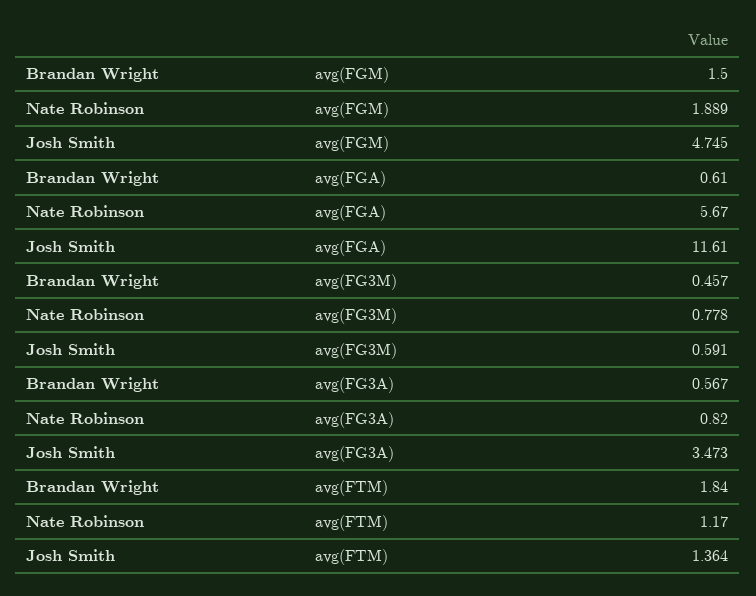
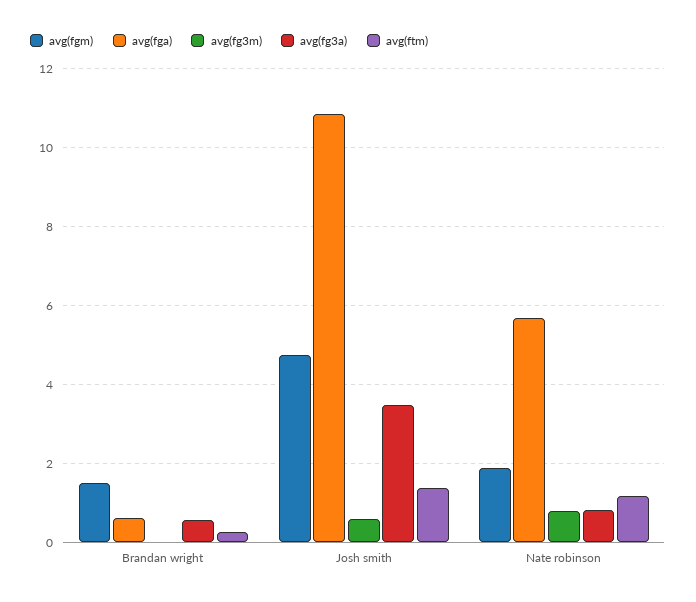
  {
    "avg(FGM)": {
      "Brandan Wright": 1.5,
      "Nate Robinson": 1.889,
      "Josh Smith": 4.745
    },
    "avg(FGA)": {
      "Brandan Wright": 0.61,
      "Nate Robinson": 5.67,
-     "Josh Smith": 11.61
+     "Josh Smith": 10.8
    },
    "avg(FG3M)": {
-     "Brandan Wright": 0.457,
+     "Brandan Wright": 0,
      "Nate Robinson": 0.778,
      "Josh Smith": 0.591
    },
    "avg(FG3A)": {
      "Brandan Wright": 0.567,
      "Nate Robinson": 0.82,
      "Josh Smith": 3.473
    },
    "avg(FTM)": {
-     "Brandan Wright": 1.84,
+     "Brandan Wright": 0.2,
      "Nate Robinson": 1.17,
      "Josh Smith": 1.364
    }
  }

